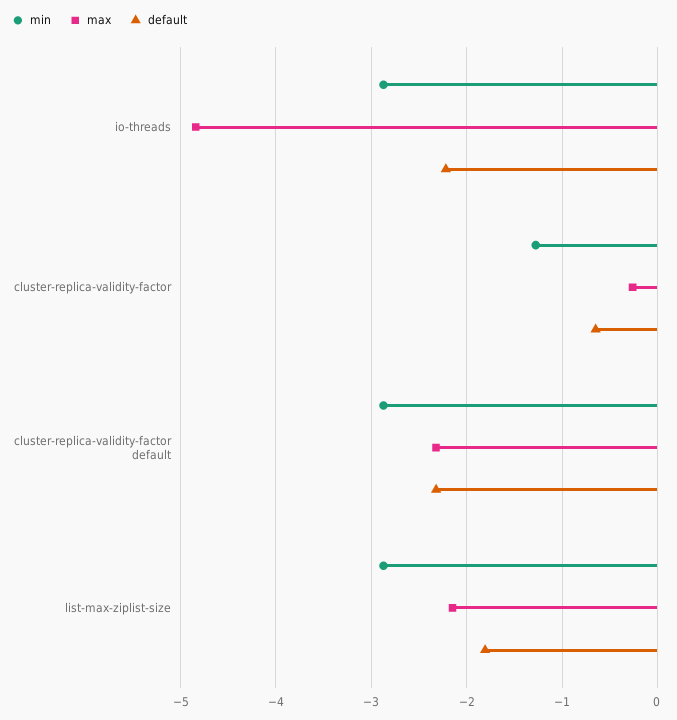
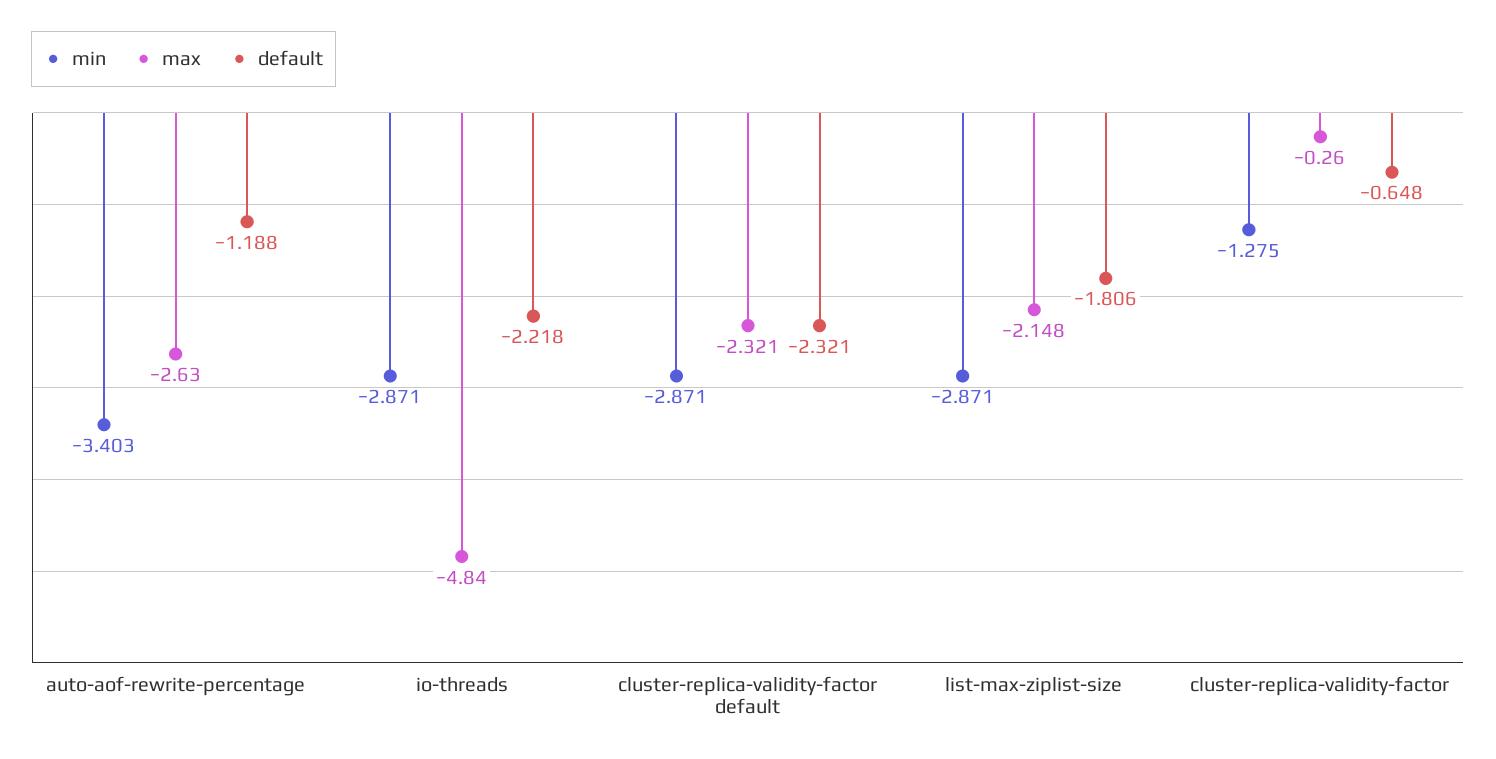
  {
    "min": {
      "io-threads": -2.871,
      "cluster-replica-validity-factor": -1.275,
      "cluster-replica-validity-factor default": -2.871,
-     "list-max-ziplist-size": -2.871
+     "list-max-ziplist-size": -2.871,
+     "auto-aof-rewrite-percentage": -3.403
    },
    "max": {
      "io-threads": -4.84,
      "cluster-replica-validity-factor": -0.26,
      "cluster-replica-validity-factor default": -2.321,
-     "list-max-ziplist-size": -2.148
+     "list-max-ziplist-size": -2.148,
+     "auto-aof-rewrite-percentage": -2.63
    },
    "default": {
      "io-threads": -2.218,
      "cluster-replica-validity-factor": -0.648,
      "cluster-replica-validity-factor default": -2.321,
-     "list-max-ziplist-size": -1.806
+     "list-max-ziplist-size": -1.806,
+     "auto-aof-rewrite-percentage": -1.188
    }
  }

